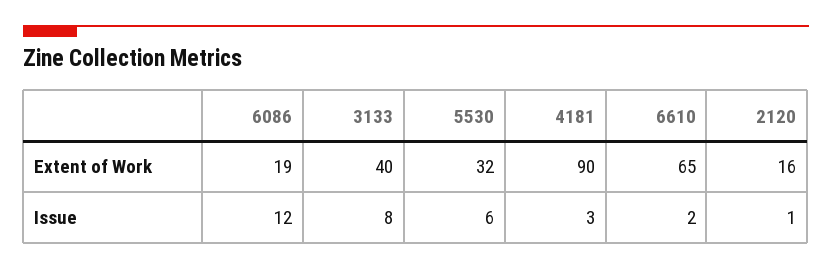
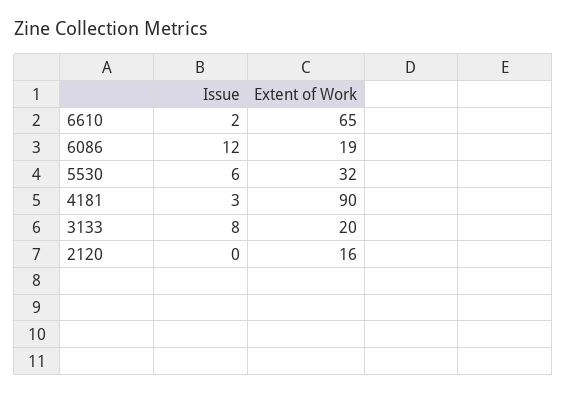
  {
    "6086": {
      "Extent of Work": 19,
      "Issue": 12
    },
    "3133": {
-     "Extent of Work": 40,
+     "Extent of Work": 20,
      "Issue": 8
    },
    "5530": {
      "Extent of Work": 32,
      "Issue": 6
    },
    "4181": {
      "Extent of Work": 90,
      "Issue": 3
    },
    "6610": {
      "Extent of Work": 65,
      "Issue": 2
    },
    "2120": {
      "Extent of Work": 16,
-     "Issue": 1
+     "Issue": 0
    }
  }

